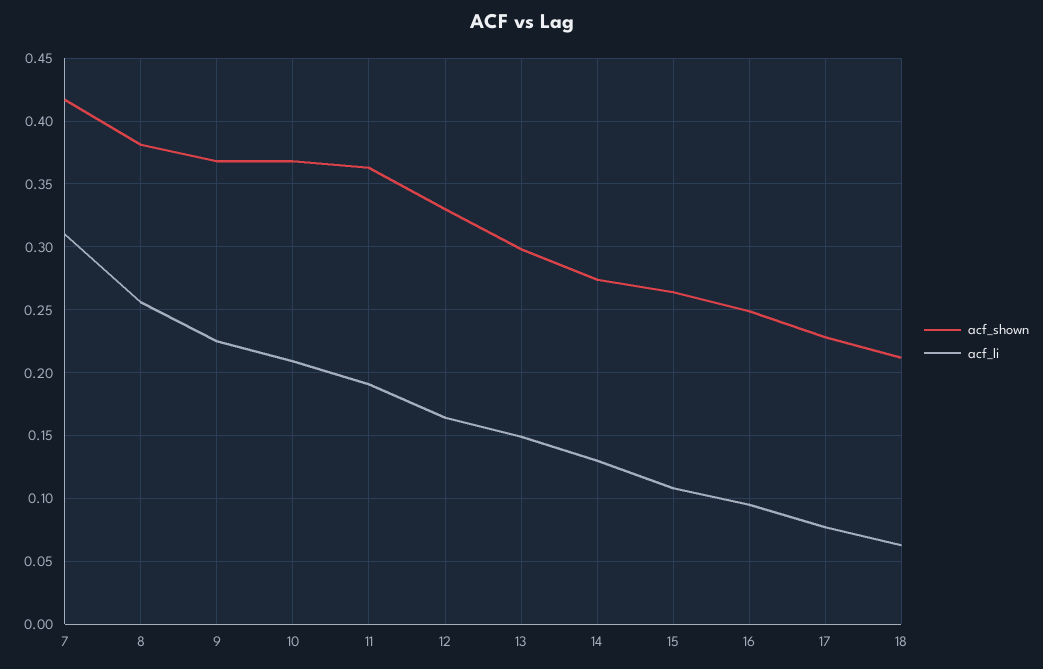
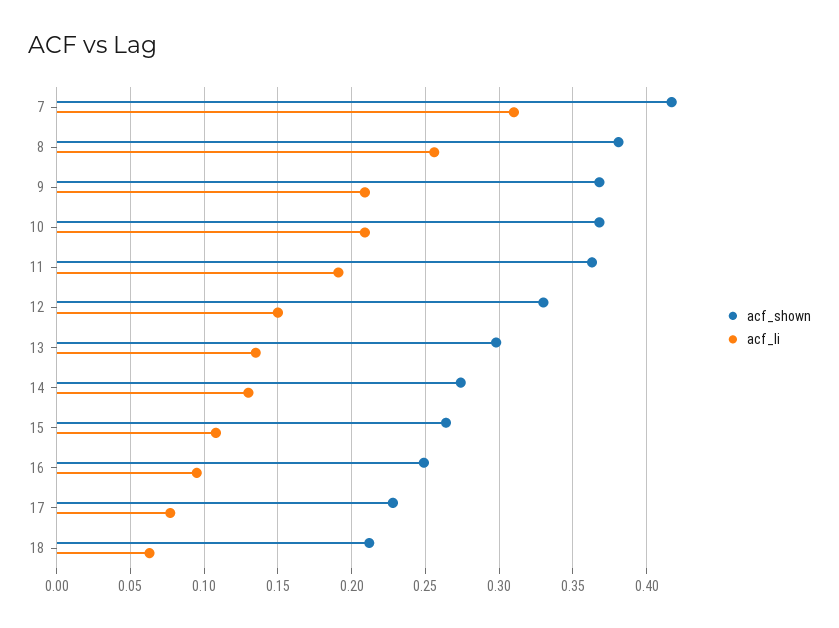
  {
    "acf_shown": {
      "7": 0.415,
      "8": 0.38,
      "9": 0.37,
      "10": 0.37,
      "11": 0.365,
      "12": 0.33,
      "13": 0.3,
      "14": 0.275,
      "15": 0.265,
      "16": 0.25,
      "17": 0.23,
      "18": 0.21
    },
    "acf_li": {
      "7": 0.31,
      "8": 0.255,
-     "9": 0.225,
+     "9": 0.21,
      "10": 0.21,
      "11": 0.19,
-     "12": 0.165,
+     "12": 0.15,
-     "13": 0.15,
+     "13": 0.135,
      "14": 0.13,
      "15": 0.11,
      "16": 0.095,
      "17": 0.075,
      "18": 0.065
    }
  }

